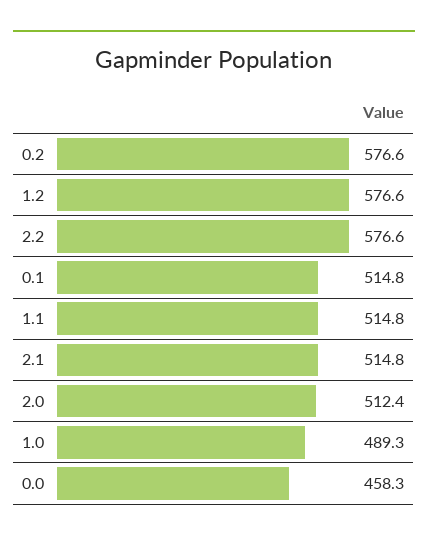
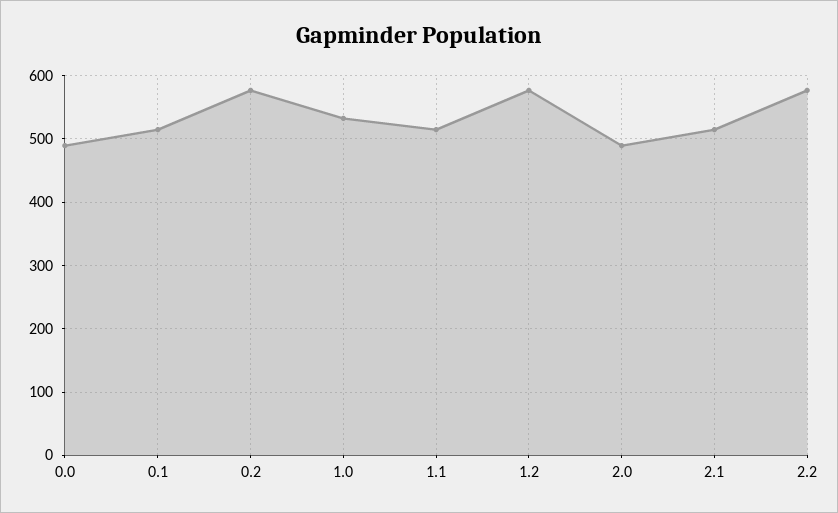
  {
    "0.2": 576.6,
    "1.2": 576.6,
    "2.2": 576.6,
    "0.1": 514.8,
    "1.1": 514.8,
    "2.1": 514.8,
-   "2.0": 512.4,
+   "2.0": 490,
-   "1.0": 489.3,
+   "1.0": 530,
-   "0.0": 458.3
+   "0.0": 490
  }

